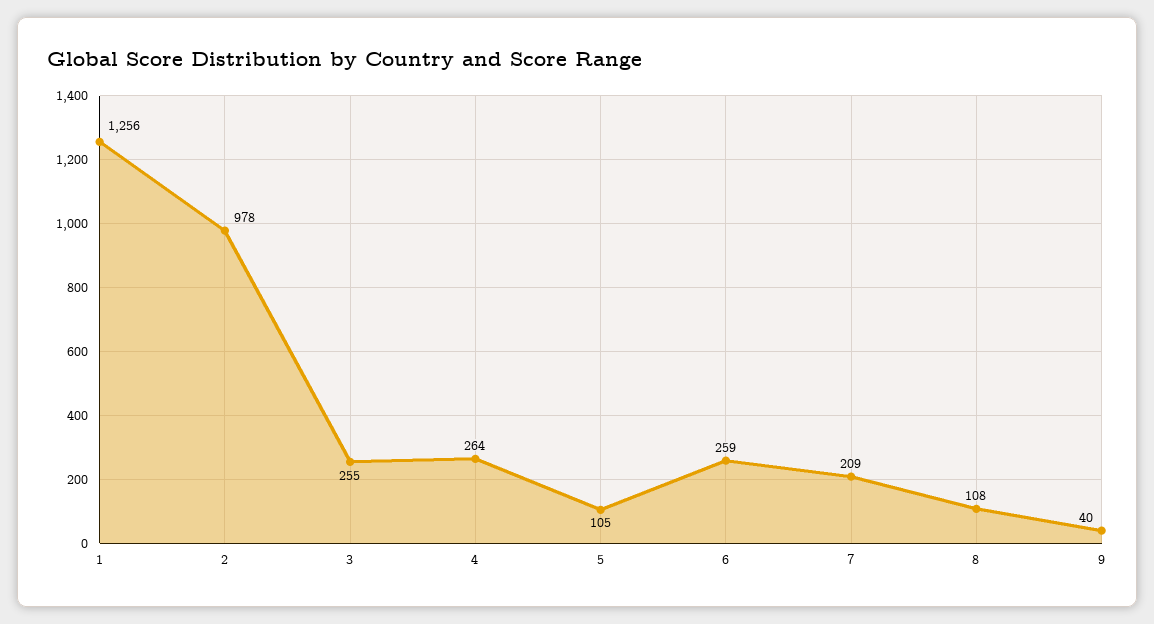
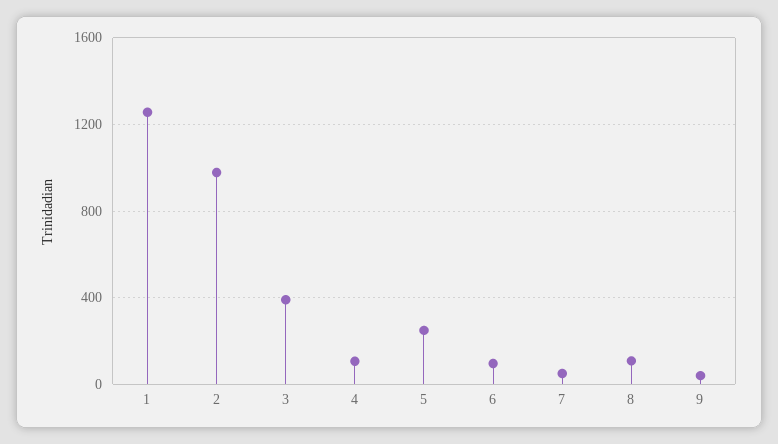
  {
    "1": 1256,
    "2": 978,
-   "3": 255,
+   "3": 400,
-   "4": 264,
+   "4": 100,
-   "5": 105,
+   "5": 250,
-   "6": 259,
+   "6": 100,
-   "7": 209,
+   "7": 50,
    "8": 108,
    "9": 40
  }

